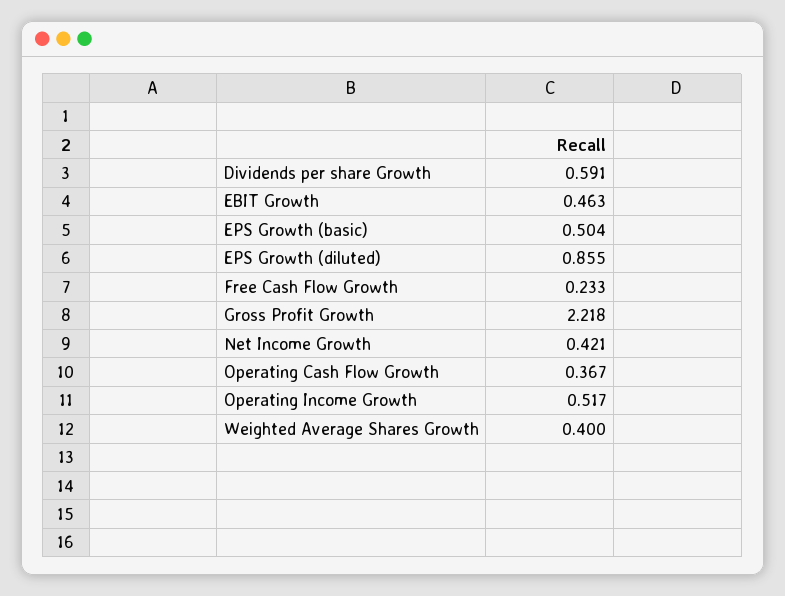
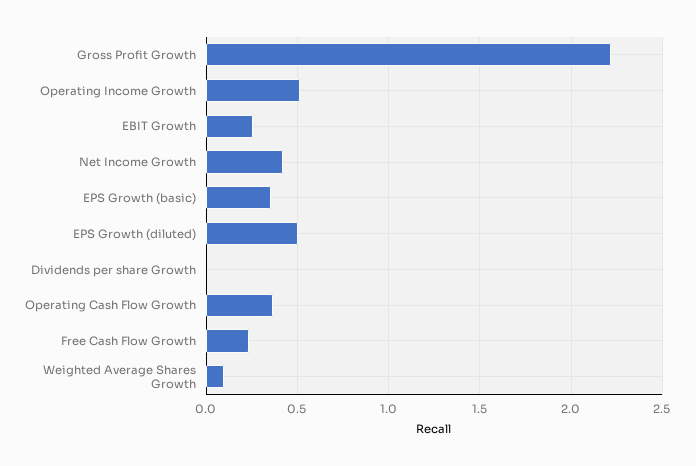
  {
-   "Dividends per share Growth": 0.591,
+   "Dividends per share Growth": 0,
-   "EBIT Growth": 0.463,
+   "EBIT Growth": 0.25,
-   "EPS Growth (basic)": 0.504,
+   "EPS Growth (basic)": 0.35,
-   "EPS Growth (diluted)": 0.855,
+   "EPS Growth (diluted)": 0.5,
    "Free Cash Flow Growth": 0.233,
    "Gross Profit Growth": 2.218,
    "Net Income Growth": 0.421,
    "Operating Cash Flow Growth": 0.367,
    "Operating Income Growth": 0.517,
-   "Weighted Average Shares Growth": 0.4
+   "Weighted Average Shares Growth": 0.1
  }

